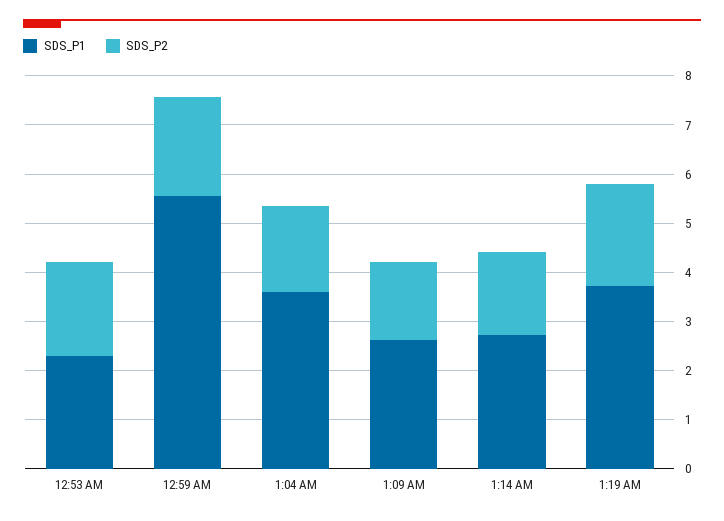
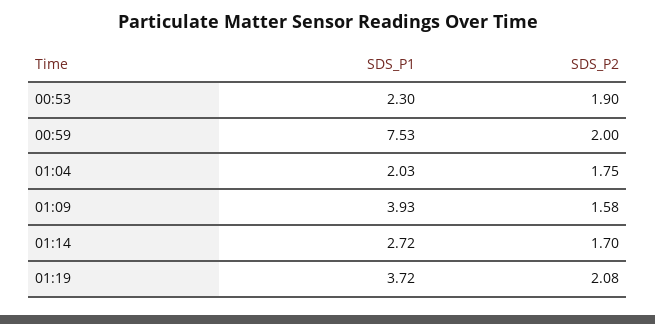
  {
    "SDS_P1": {
      "12:53 AM": 2.3,
-     "12:59 AM": 5.6,
+     "12:59 AM": 7.53,
-     "1:04 AM": 3.6,
+     "1:04 AM": 2.03,
-     "1:09 AM": 2.6,
+     "1:09 AM": 3.93,
      "1:14 AM": 2.72,
      "1:19 AM": 3.72
    },
    "SDS_P2": {
      "12:53 AM": 1.9,
      "12:59 AM": 2,
      "1:04 AM": 1.75,
      "1:09 AM": 1.58,
      "1:14 AM": 1.7,
      "1:19 AM": 2.08
    }
  }

